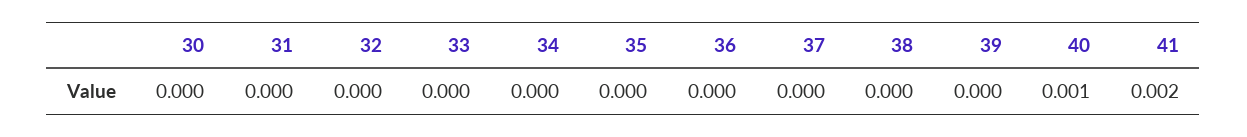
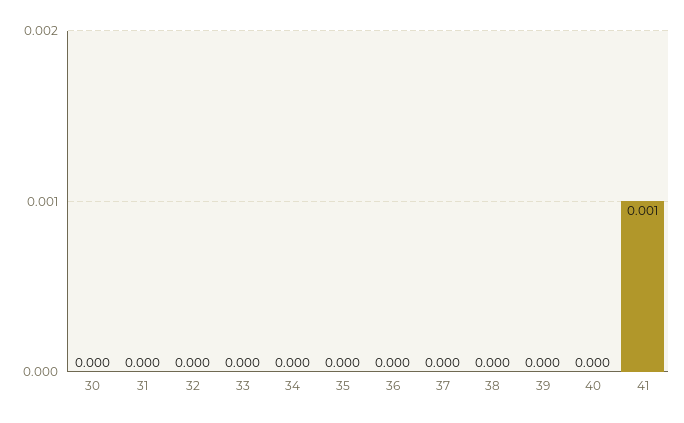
  {
    "30": 0,
    "31": 0,
    "32": 0,
    "33": 0,
    "34": 0,
    "35": 0,
    "36": 0,
    "37": 0,
    "38": 0,
    "39": 0,
-   "40": 0.001,
+   "40": 0,
-   "41": 0.002
+   "41": 0.001
  }

